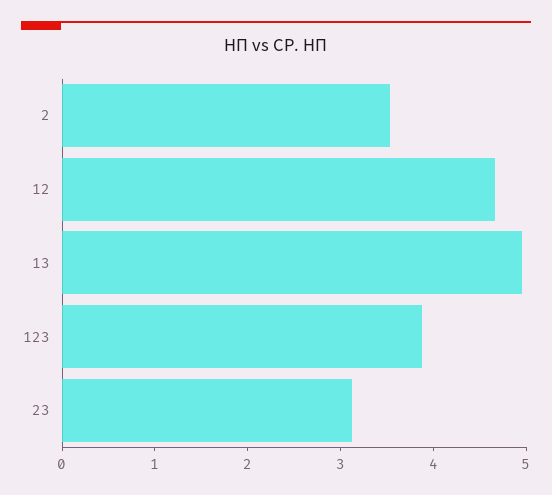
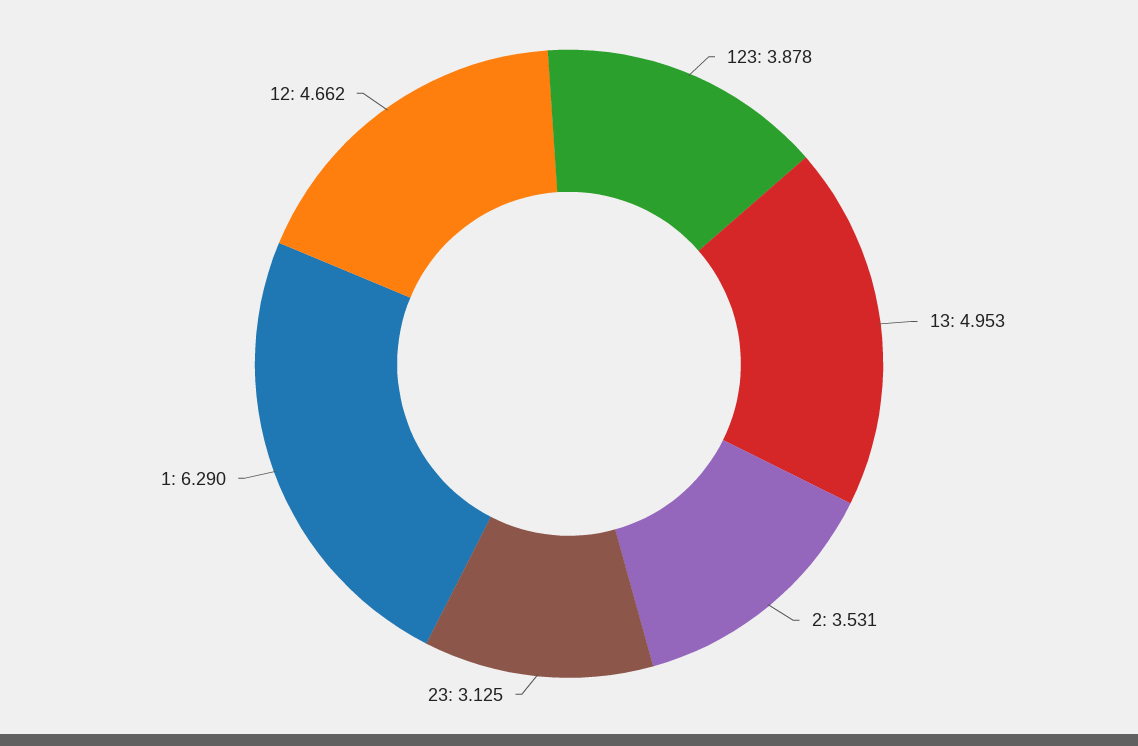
  {
    "2": 3.531,
    "12": 4.662,
    "13": 4.953,
    "123": 3.878,
-   "23": 3.125
+   "23": 3.125,
+   "1": 6.29
  }

